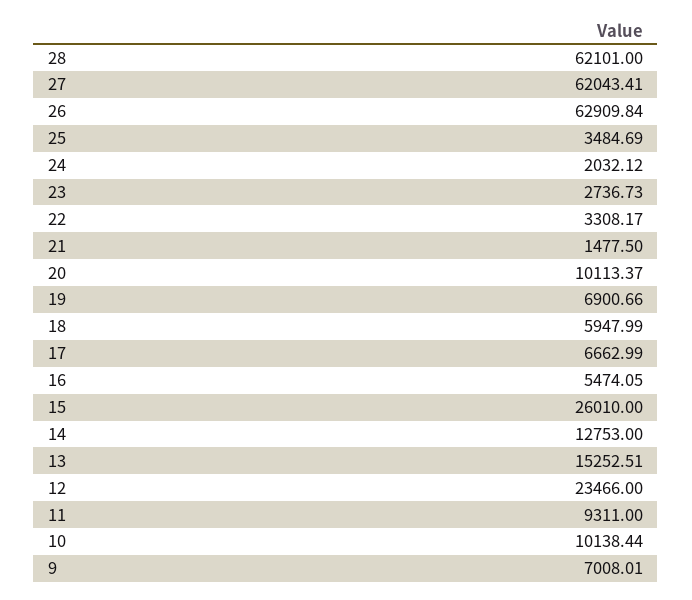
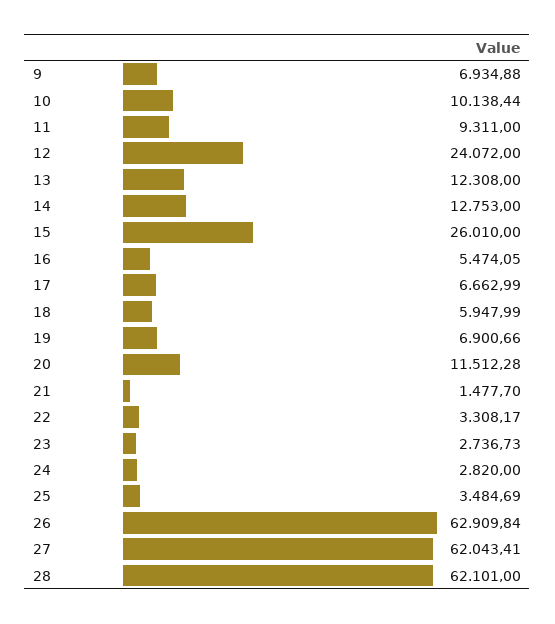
  {
    "28": 62101,
    "27": 62043.41,
    "26": 62909.84,
    "25": 3484.69,
-   "24": 2032.12,
+   "24": 2820,
    "23": 2736.73,
    "22": 3308.17,
-   "21": 1477.5,
+   "21": 1477.7,
-   "20": 10113.37,
+   "20": 11512.28,
    "19": 6900.66,
    "18": 5947.99,
    "17": 6662.99,
    "16": 5474.05,
    "15": 26010,
    "14": 12753,
-   "13": 15252.51,
+   "13": 12308,
-   "12": 23466,
+   "12": 24072,
    "11": 9311,
    "10": 10138.44,
-   "9": 7008.01
+   "9": 6934.88
  }

